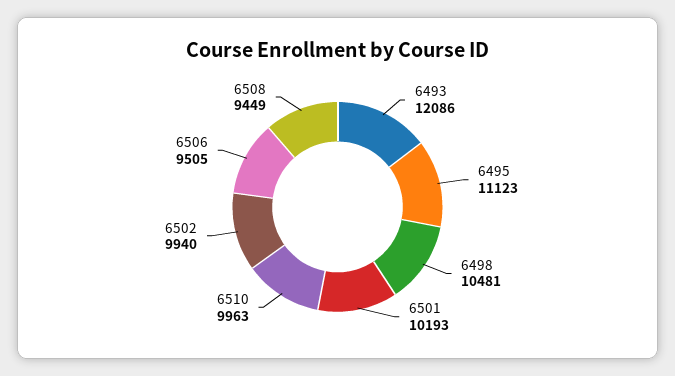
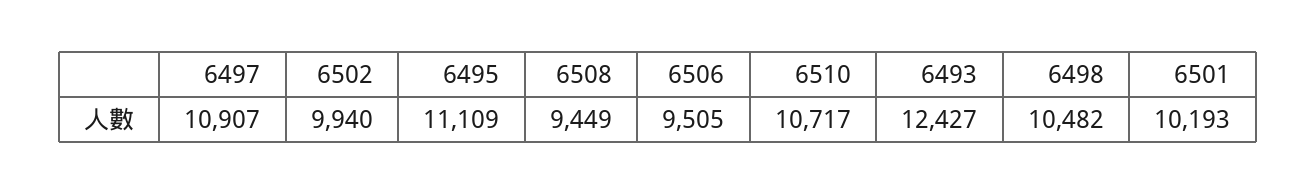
  {
-   "6493": 12086,
+   "6493": 12427,
-   "6495": 11123,
+   "6495": 11109,
-   "6498": 10481,
+   "6498": 10482,
    "6501": 10193,
-   "6510": 9963,
+   "6510": 10717,
    "6502": 9940,
    "6506": 9505,
-   "6508": 9449
+   "6508": 9449,
+   "6497": 10907
  }

